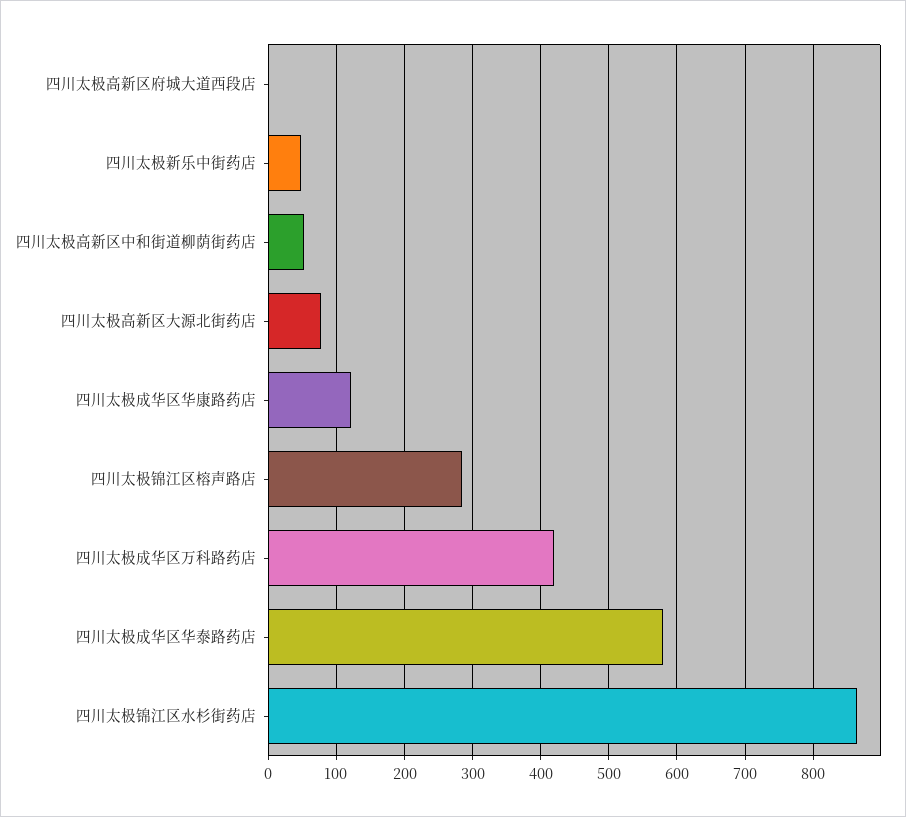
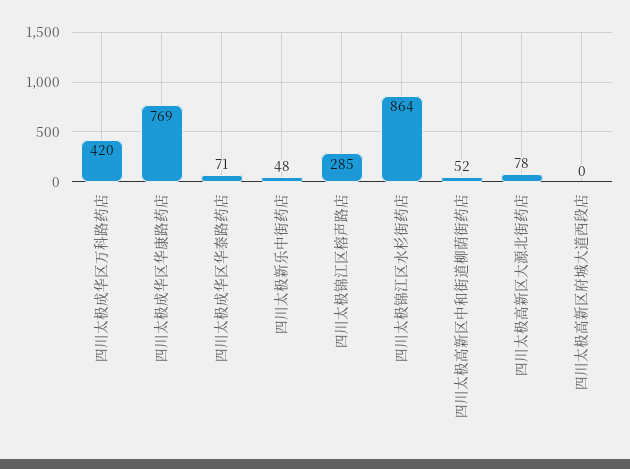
  {
    "四川太极高新区府城大道西段店": 0,
    "四川太极新乐中街药店": 48,
    "四川太极高新区中和街道柳荫街药店": 52,
    "四川太极高新区大源北街药店": 78,
-   "四川太极成华区华康路药店": 120,
+   "四川太极成华区华康路药店": 769,
    "四川太极锦江区榕声路店": 285,
    "四川太极成华区万科路药店": 420,
-   "四川太极成华区华泰路药店": 580,
+   "四川太极成华区华泰路药店": 71,
    "四川太极锦江区水杉街药店": 864
  }

